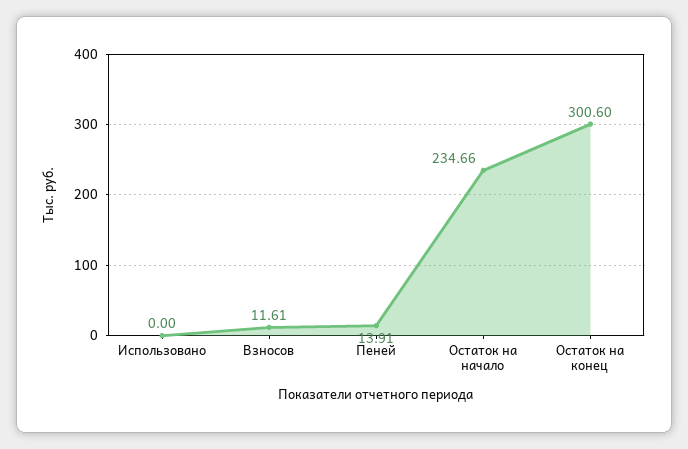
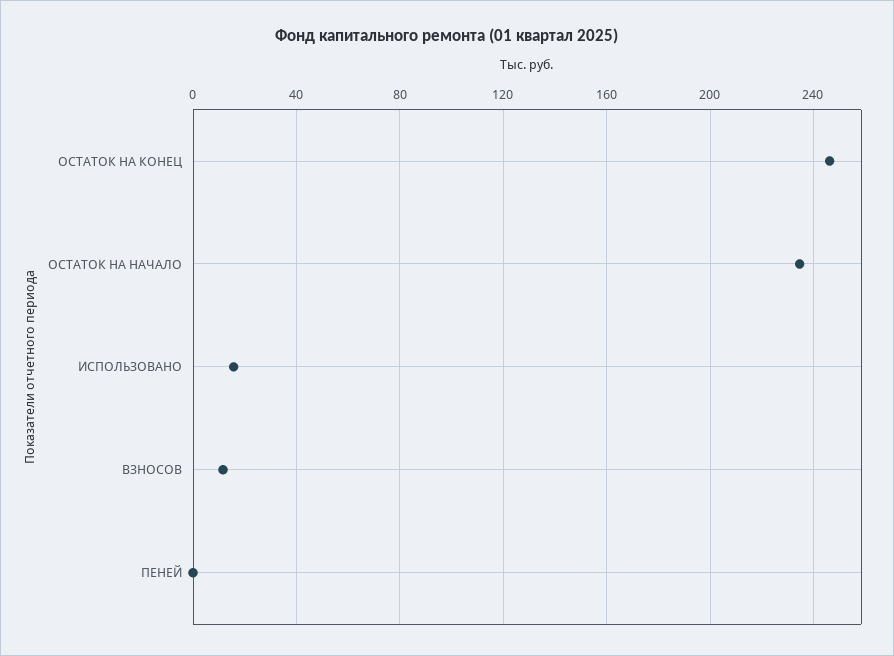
  {
-   "Использовано": 0,
+   "Использовано": 15,
    "Взносов": 11.61,
-   "Пеней": 13.91,
+   "Пеней": 0,
    "Остаток на начало": 234.66,
-   "Остаток на конец": 300.6
+   "Остаток на конец": 245
  }

